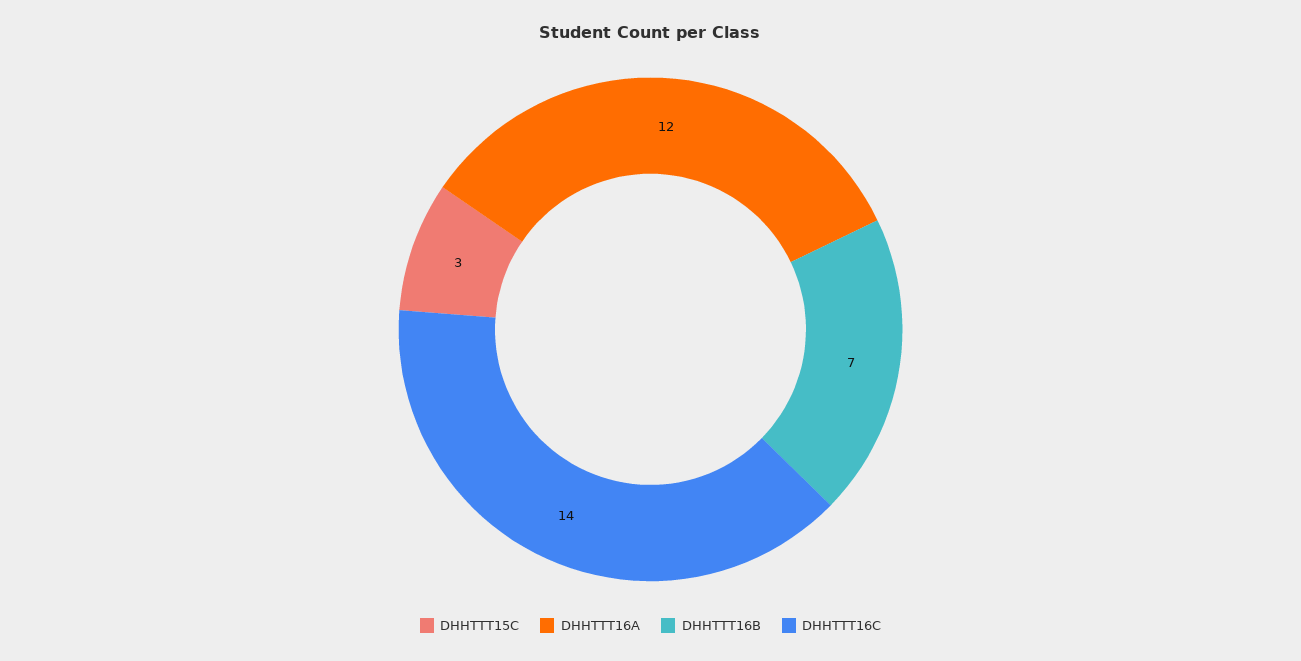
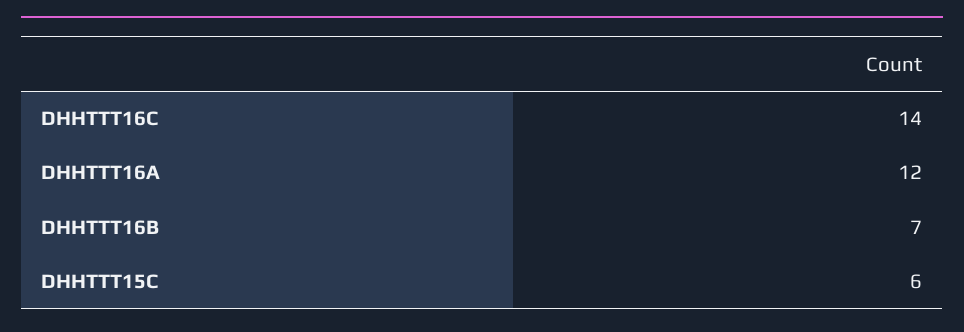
  {
-   "DHHTTT15C": 3,
+   "DHHTTT15C": 6,
    "DHHTTT16A": 12,
    "DHHTTT16B": 7,
    "DHHTTT16C": 14
  }

